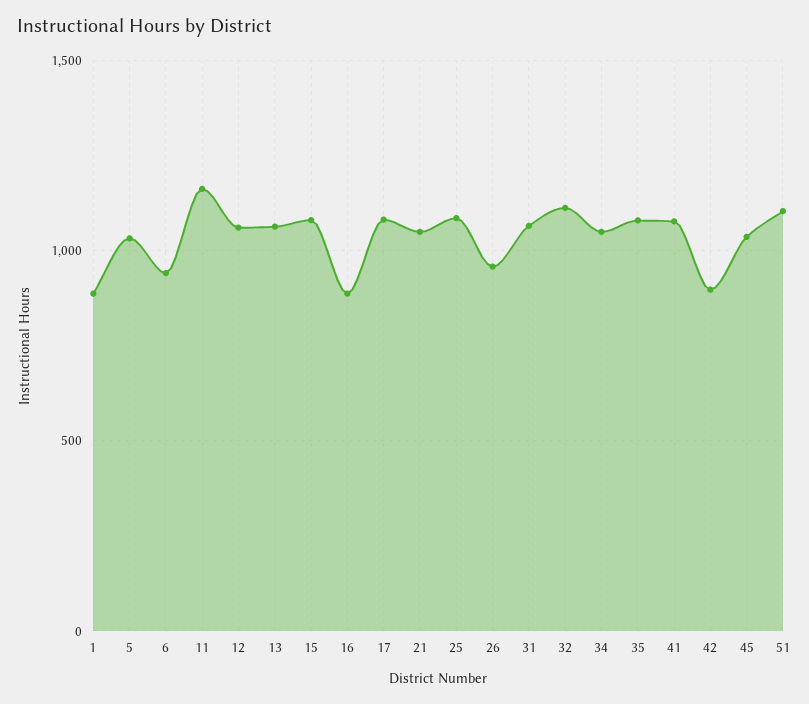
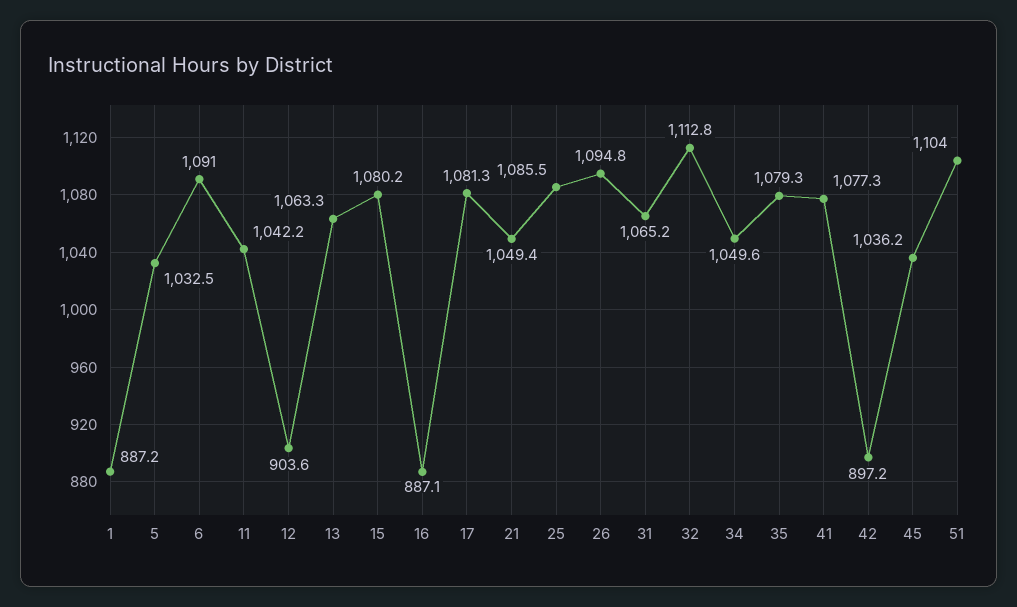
  {
    "1": 887.2,
    "5": 1032.5,
-   "6": 950,
+   "6": 1091,
-   "11": 1150,
+   "11": 1042.2,
-   "12": 1050,
+   "12": 903.6,
    "13": 1063.3,
    "15": 1080.2,
    "16": 887.1,
    "17": 1081.3,
    "21": 1049.4,
    "25": 1085.5,
-   "26": 950,
+   "26": 1094.8,
    "31": 1065.2,
    "32": 1112.8,
    "34": 1049.6,
    "35": 1079.3,
    "41": 1077.3,
    "42": 897.2,
    "45": 1036.2,
    "51": 1104
  }

